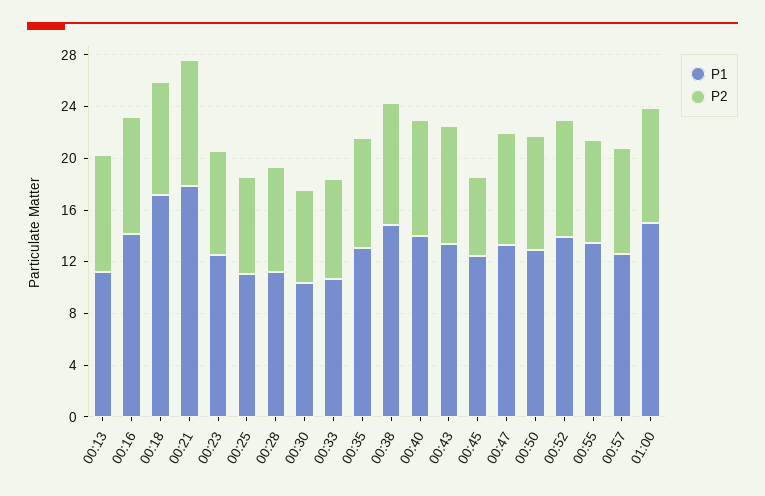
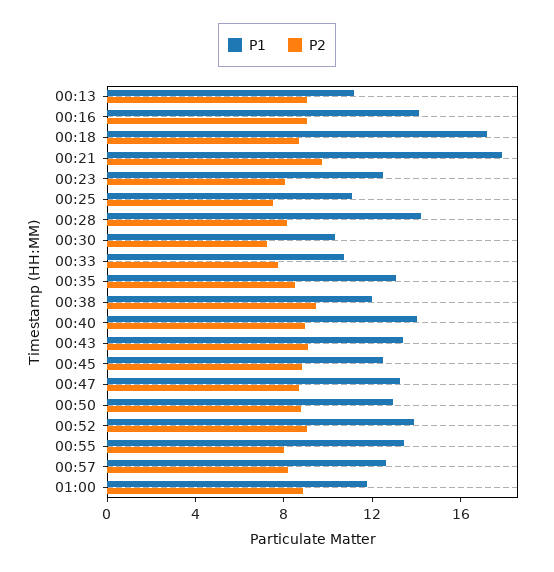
  {
    "P1": {
      "00:13": 11,
      "00:16": 14,
      "00:18": 17,
      "00:21": 18,
      "00:23": 13,
      "00:25": 11,
-     "00:28": 11,
+     "00:28": 14,
      "00:30": 10,
      "00:33": 11,
      "00:35": 13,
-     "00:38": 15,
+     "00:38": 12,
      "00:40": 14,
      "00:43": 13,
      "00:45": 12,
      "00:47": 13,
      "00:50": 13,
      "00:52": 14,
      "00:55": 13,
      "00:57": 13,
-     "01:00": 15
+     "01:00": 12
    },
    "P2": {
      "00:13": 9,
      "00:16": 9,
      "00:18": 9,
      "00:21": 10,
      "00:23": 8,
      "00:25": 8,
      "00:28": 8,
      "00:30": 7,
      "00:33": 8,
      "00:35": 9,
      "00:38": 9,
      "00:40": 9,
      "00:43": 9,
-     "00:45": 6,
+     "00:45": 9,
      "00:47": 9,
      "00:50": 9,
      "00:52": 9,
      "00:55": 8,
      "00:57": 8,
      "01:00": 9
    }
  }

